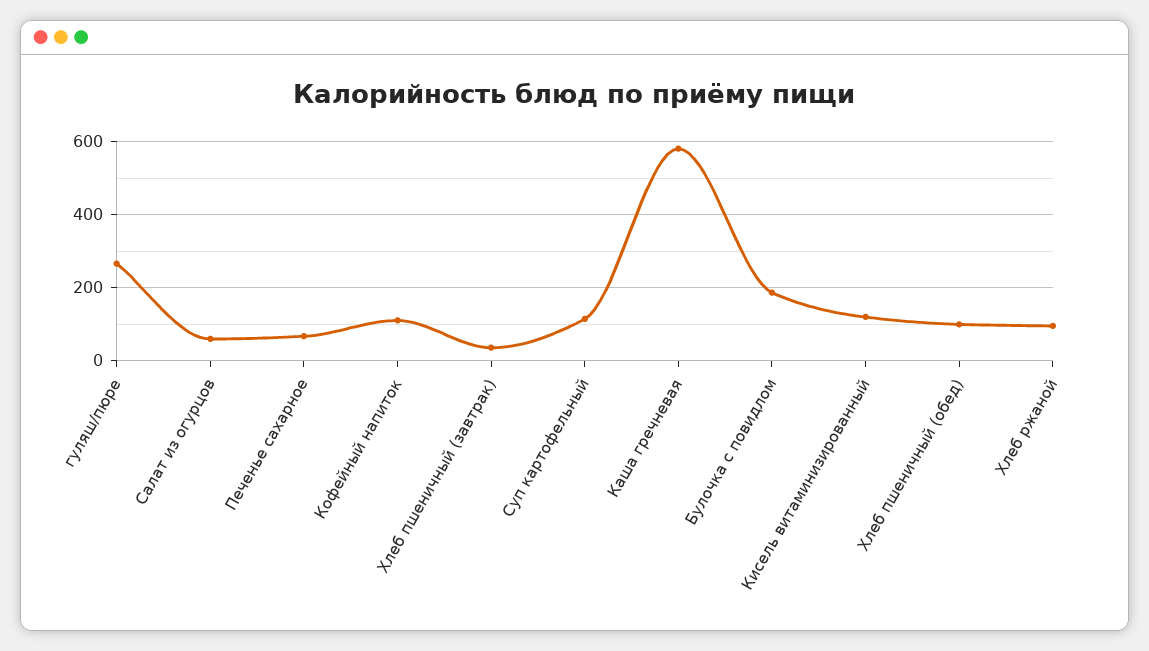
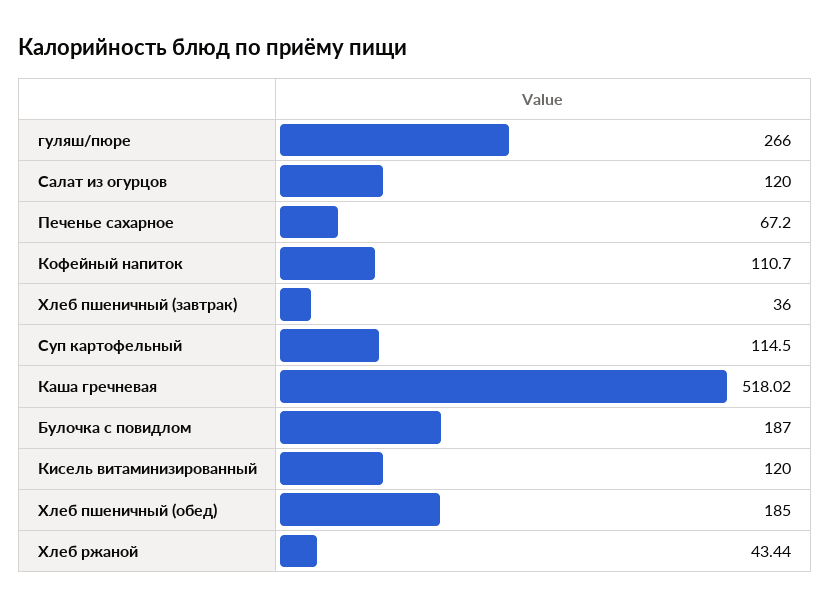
  {
    "гуляш/пюре": 266,
-   "Салат из огурцов": 60,
+   "Салат из огурцов": 120,
    "Печенье сахарное": 67.2,
    "Кофейный напиток": 110.7,
    "Хлеб пшеничный (завтрак)": 36,
    "Суп картофельный": 114.5,
-   "Каша гречневая": 580,
+   "Каша гречневая": 518.02,
    "Булочка с повидлом": 187,
    "Кисель витаминизированный": 120,
-   "Хлеб пшеничный (обед)": 100,
+   "Хлеб пшеничный (обед)": 185,
-   "Хлеб ржаной": 100
+   "Хлеб ржаной": 43.44
  }

